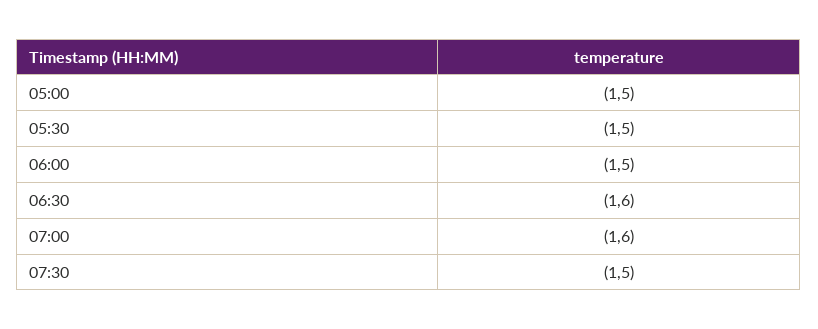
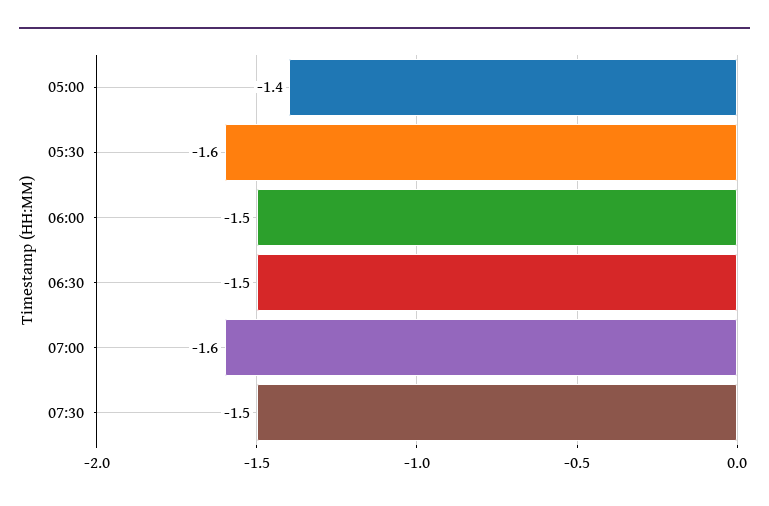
  {
-   "05:00": -1.5,
+   "05:00": -1.4,
-   "05:30": -1.5,
+   "05:30": -1.6,
    "06:00": -1.5,
-   "06:30": -1.6,
+   "06:30": -1.5,
    "07:00": -1.6,
    "07:30": -1.5
  }

